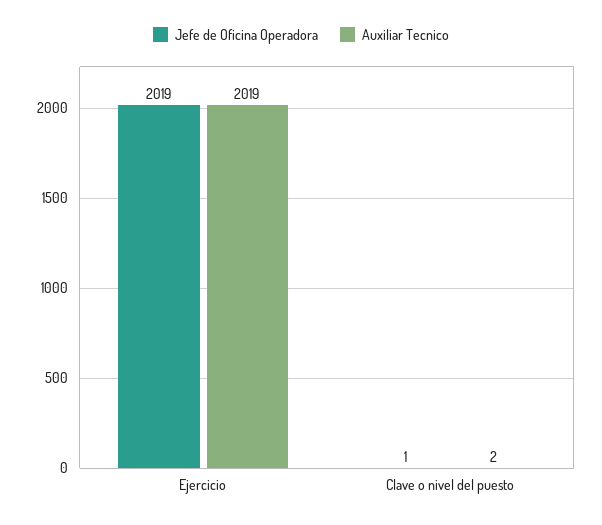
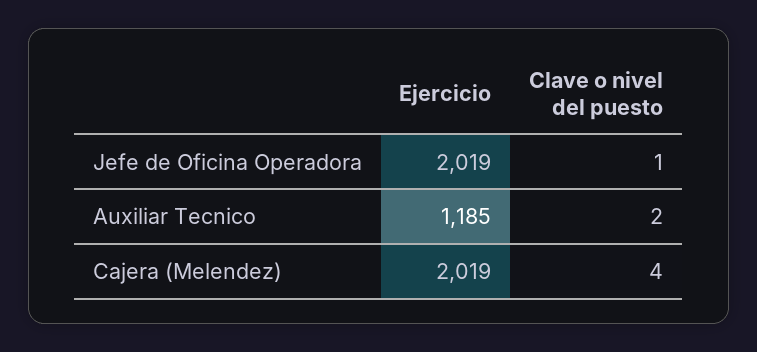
  {
    "Jefe de Oficina Operadora": {
      "Ejercicio": 2019,
      "Clave o nivel del puesto": 1
    },
    "Auxiliar Tecnico": {
-     "Ejercicio": 2019,
+     "Ejercicio": 1185,
      "Clave o nivel del puesto": 2
-   }
+   },
+   "Cajera (Melendez)": {
+     "Ejercicio": 2019,
+     "Clave o nivel del puesto": 4
+   }
  }

